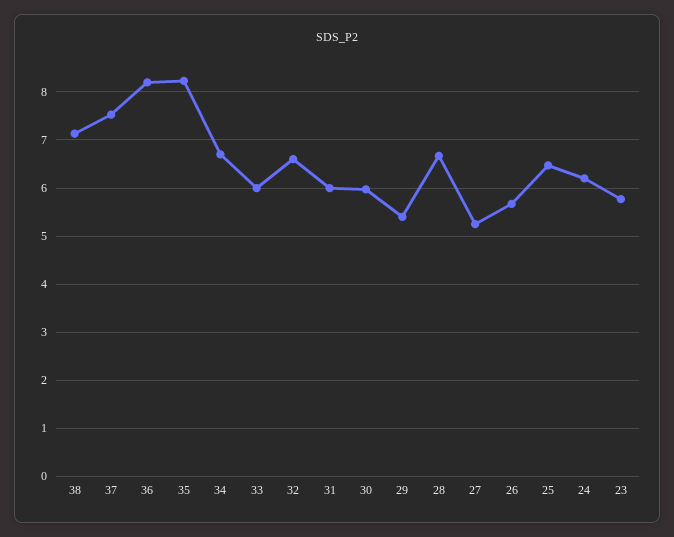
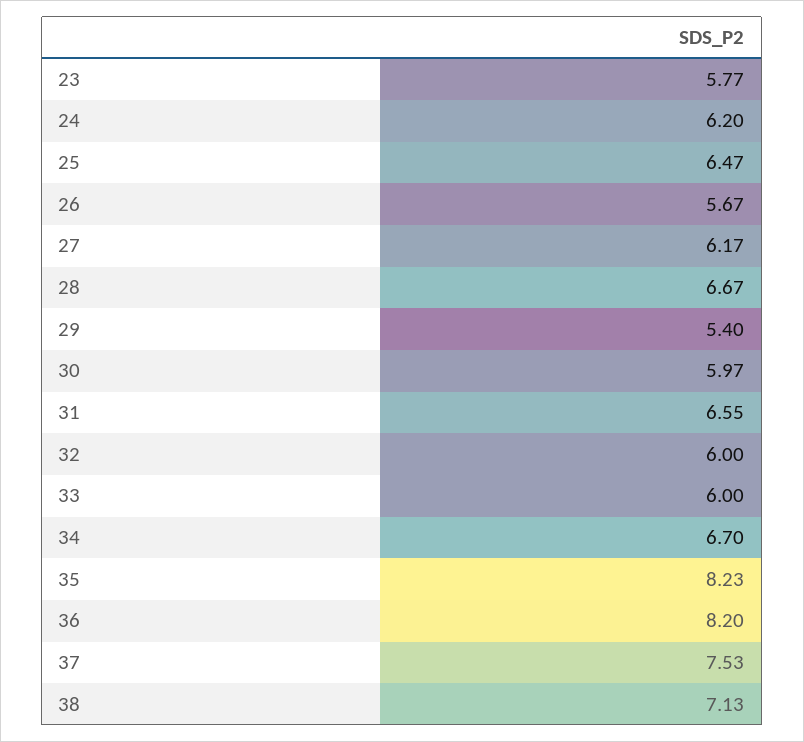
  {
    "38": 7.13,
    "37": 7.53,
    "36": 8.2,
    "35": 8.23,
    "34": 6.7,
    "33": 6,
-   "32": 6.6,
+   "32": 6,
-   "31": 6,
+   "31": 6.55,
    "30": 5.97,
    "29": 5.4,
    "28": 6.67,
-   "27": 5.2,
+   "27": 6.17,
    "26": 5.67,
    "25": 6.47,
    "24": 6.2,
    "23": 5.77
  }

